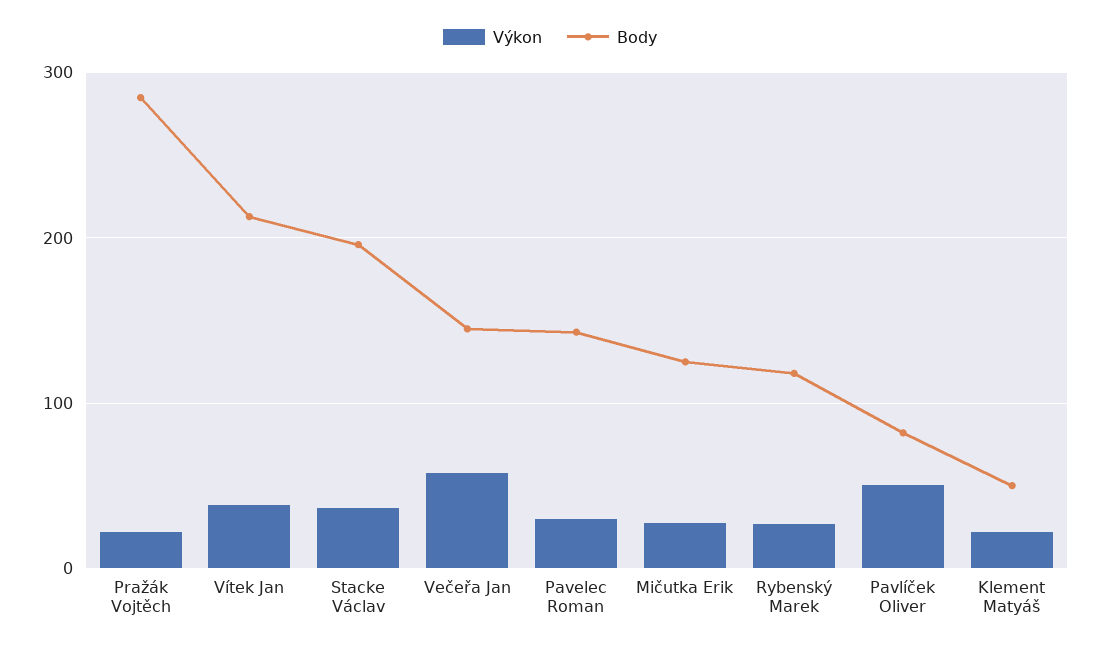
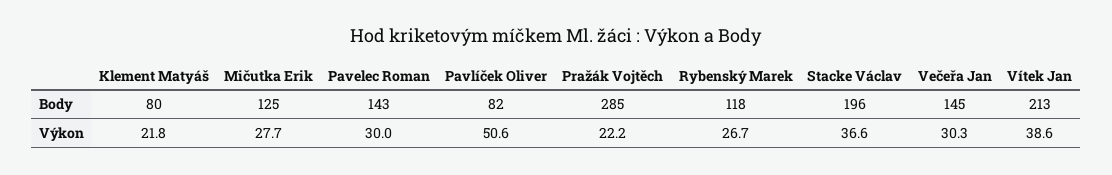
  {
    "Výkon": {
      "Pražák Vojtěch": 22.2,
      "Vítek Jan": 38.6,
      "Stacke Václav": 36.6,
-     "Večeřa Jan": 60,
+     "Večeřa Jan": 30.3,
      "Pavelec Roman": 30,
      "Mičutka Erik": 27.7,
      "Rybenský Marek": 26.7,
      "Pavlíček Oliver": 50.6,
      "Klement Matyáš": 21.8
    },
    "Body": {
      "Pražák Vojtěch": 285,
      "Vítek Jan": 213,
      "Stacke Václav": 196,
      "Večeřa Jan": 145,
      "Pavelec Roman": 143,
      "Mičutka Erik": 125,
      "Rybenský Marek": 118,
      "Pavlíček Oliver": 82,
-     "Klement Matyáš": 50
+     "Klement Matyáš": 80
    }
  }

